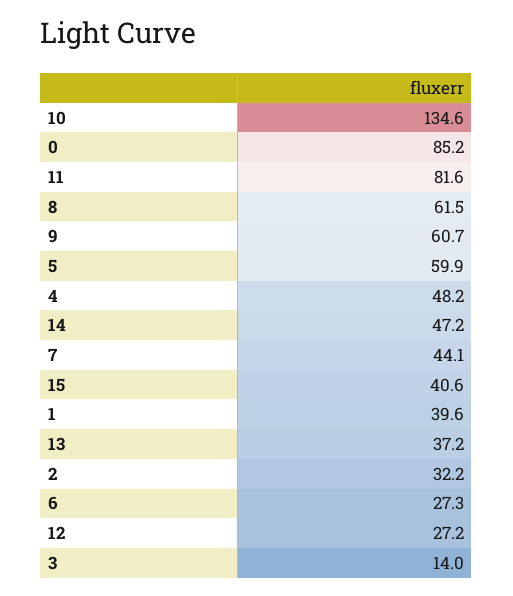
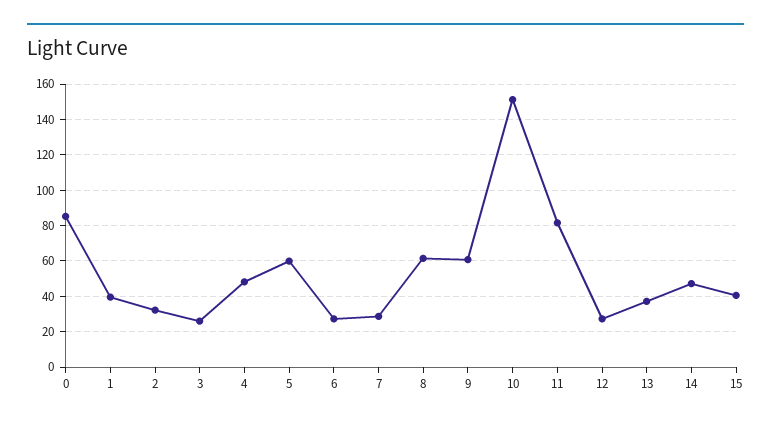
  {
-   "10": 134.6,
+   "10": 150,
    "0": 85.2,
    "11": 81.6,
    "8": 61.5,
    "9": 60.7,
    "5": 59.9,
    "4": 48.2,
    "14": 47.2,
-   "7": 44.1,
+   "7": 30,
    "15": 40.6,
    "1": 39.6,
    "13": 37.2,
    "2": 32.2,
    "6": 27.3,
    "12": 27.2,
-   "3": 14
+   "3": 25
  }

